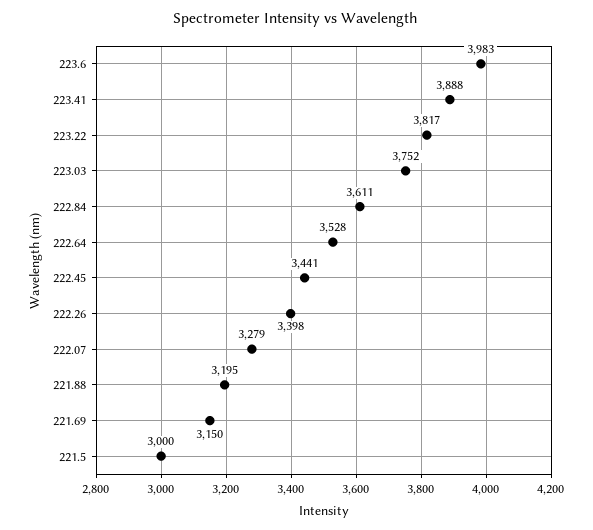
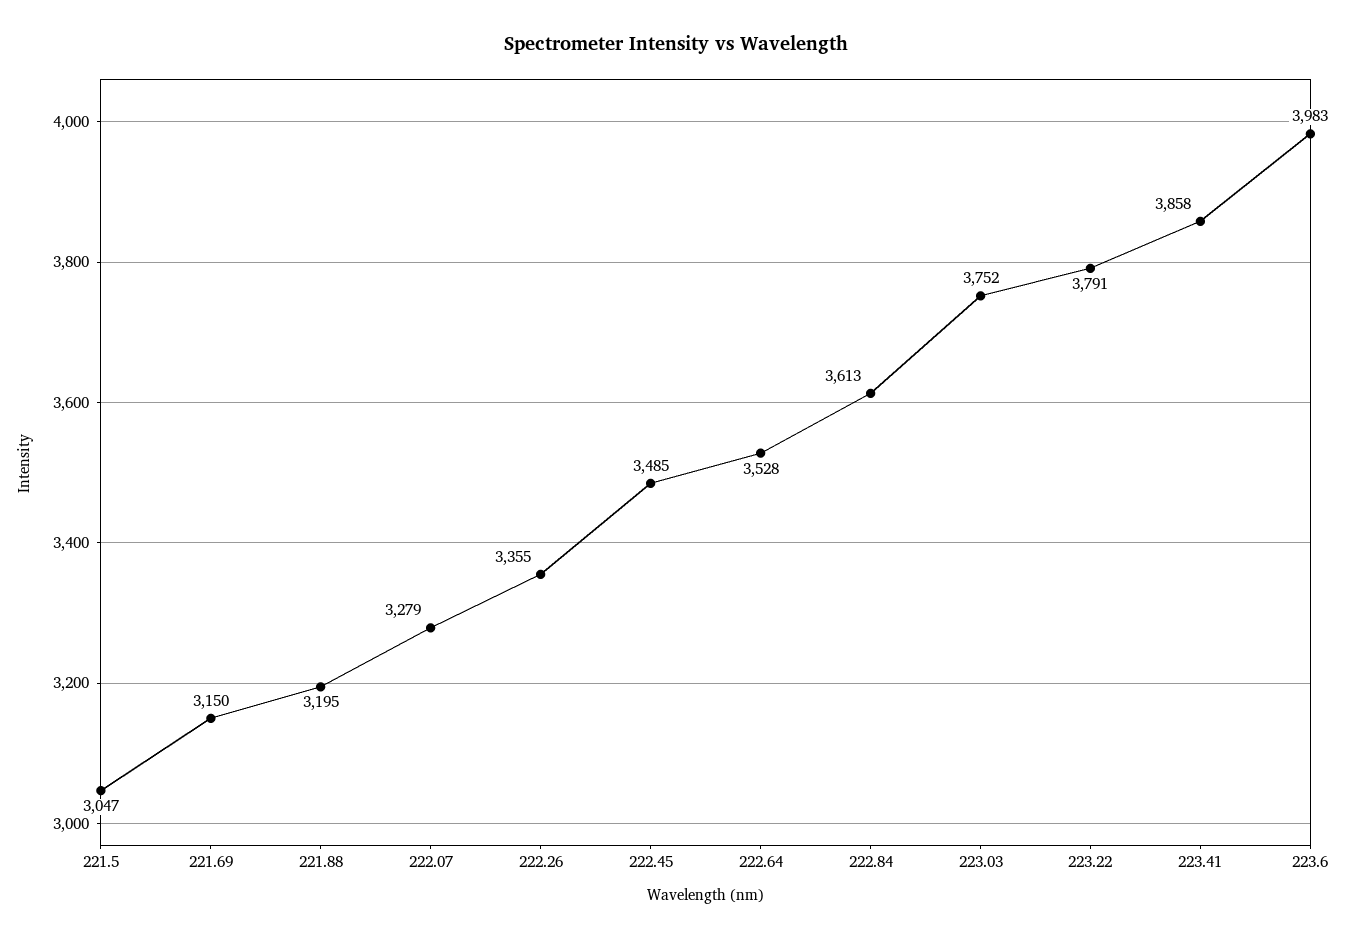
  {
    "223.6": 3983,
-   "223.41": 3888,
+   "223.41": 3858,
-   "223.22": 3817,
+   "223.22": 3791,
    "223.03": 3752,
-   "222.84": 3611,
+   "222.84": 3613,
    "222.64": 3528,
-   "222.45": 3441,
+   "222.45": 3485,
-   "222.26": 3398,
+   "222.26": 3355,
    "222.07": 3279,
    "221.88": 3195,
    "221.69": 3150,
-   "221.5": 3000
+   "221.5": 3047
  }

